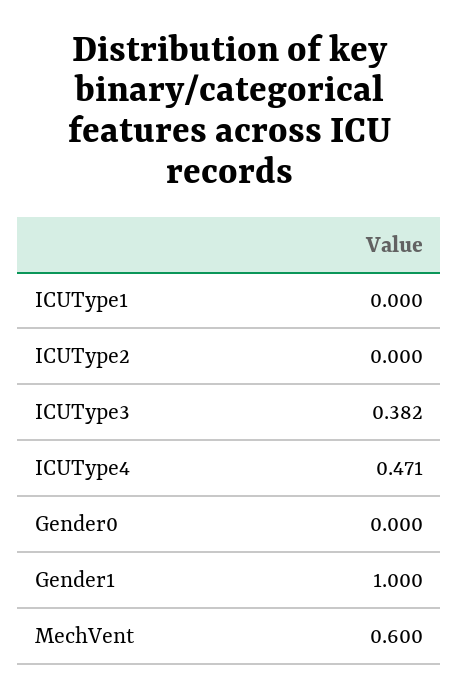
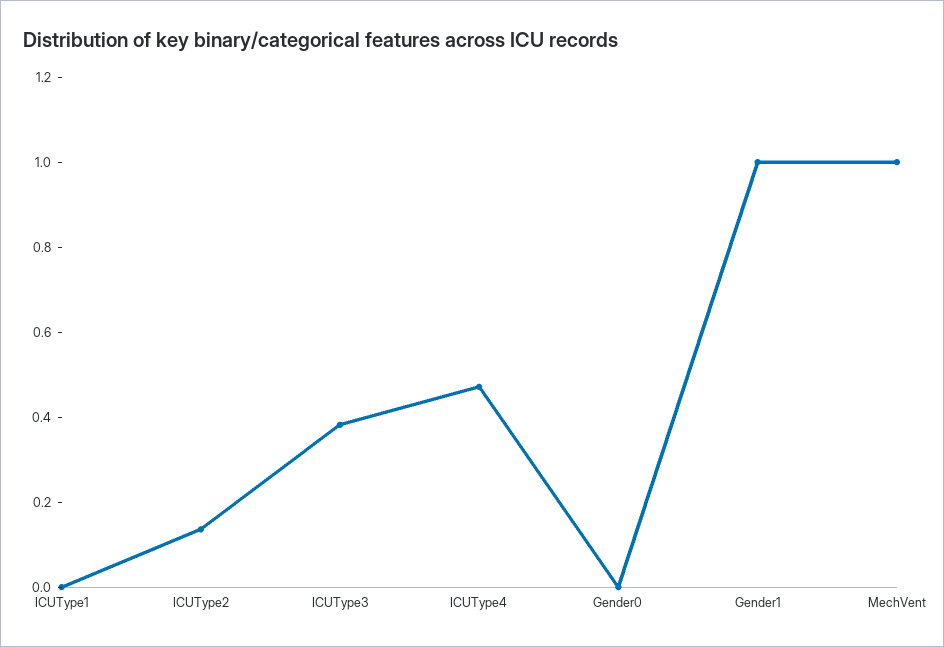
  {
    "ICUType1": 0,
-   "ICUType2": 0,
+   "ICUType2": 0.15,
    "ICUType3": 0.382,
    "ICUType4": 0.471,
    "Gender0": 0,
    "Gender1": 1,
-   "MechVent": 0.6
+   "MechVent": 1
  }

